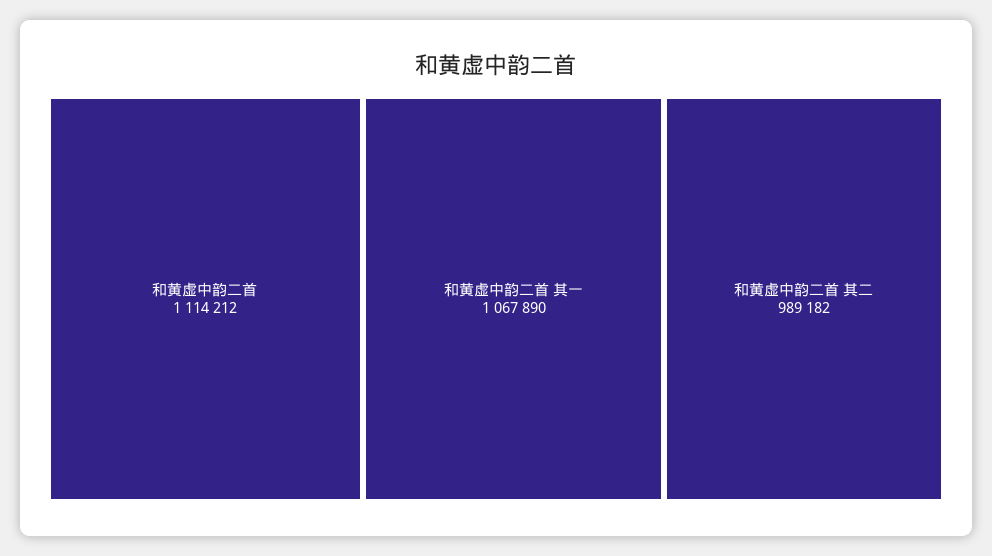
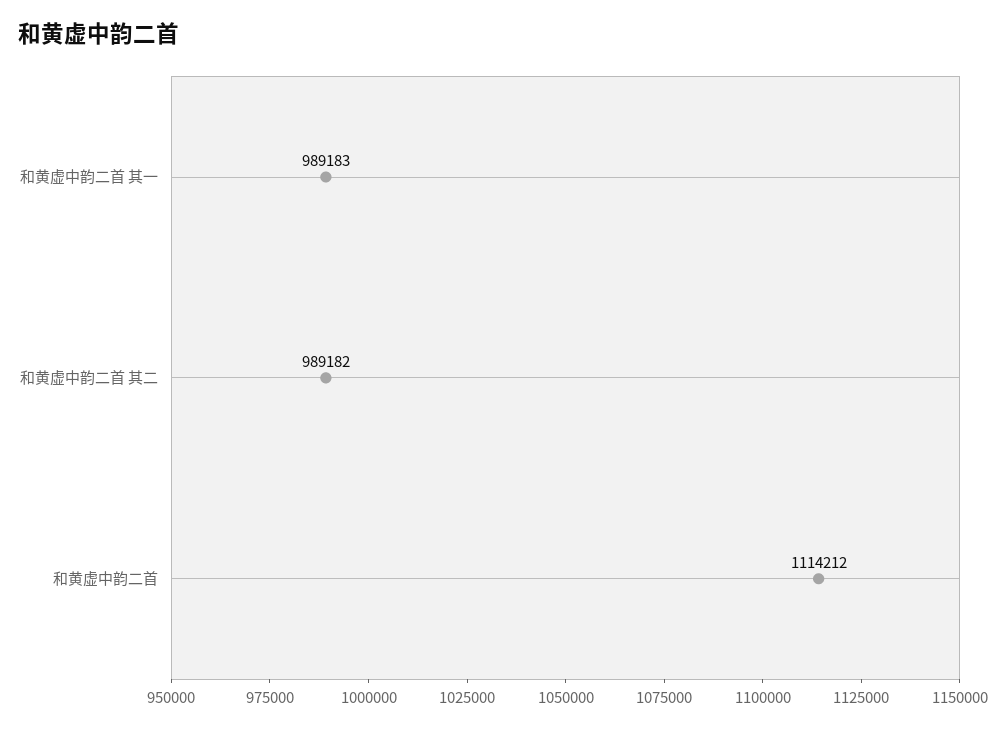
  {
    "和黄虚中韵二首": 1114212,
-   "和黄虚中韵二首 其一": 1067890,
+   "和黄虚中韵二首 其一": 989183,
    "和黄虚中韵二首 其二": 989182
  }

